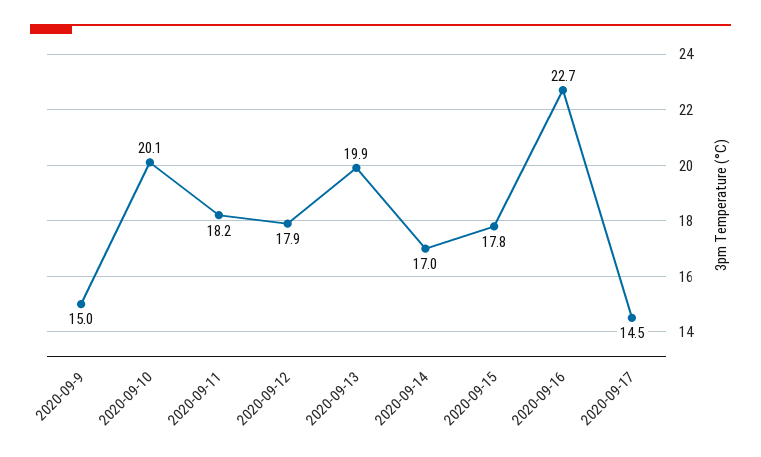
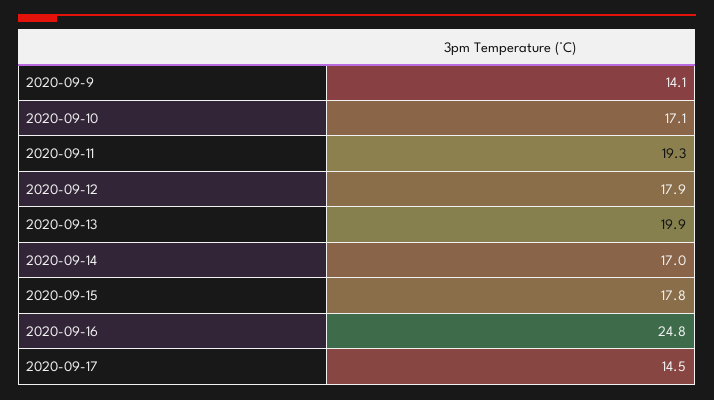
  {
-   "2020-09-9": 15,
+   "2020-09-9": 14.1,
-   "2020-09-10": 20.1,
+   "2020-09-10": 17.1,
-   "2020-09-11": 18.2,
+   "2020-09-11": 19.3,
    "2020-09-12": 17.9,
    "2020-09-13": 19.9,
    "2020-09-14": 17,
    "2020-09-15": 17.8,
-   "2020-09-16": 22.7,
+   "2020-09-16": 24.8,
    "2020-09-17": 14.5
  }

